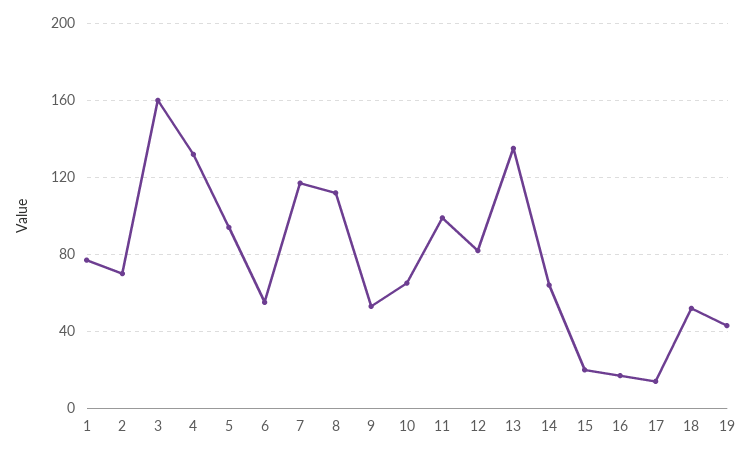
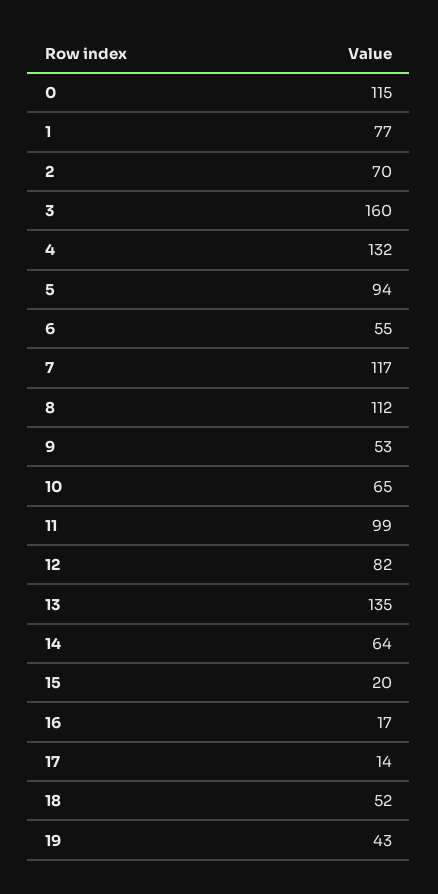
  {
    "1": 77,
    "2": 70,
    "3": 160,
    "4": 132,
    "5": 94,
    "6": 55,
    "7": 117,
    "8": 112,
    "9": 53,
    "10": 65,
    "11": 99,
    "12": 82,
    "13": 135,
    "14": 64,
    "15": 20,
    "16": 17,
    "17": 14,
    "18": 52,
-   "19": 43
+   "19": 43,
+   "0": 115
  }

